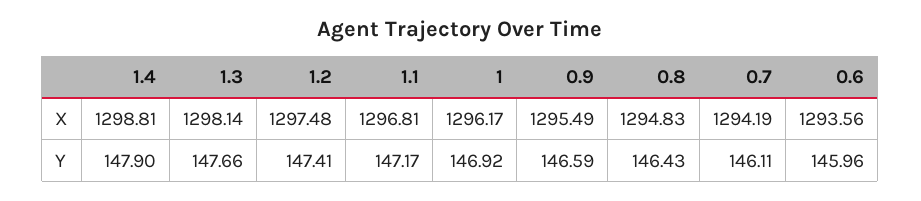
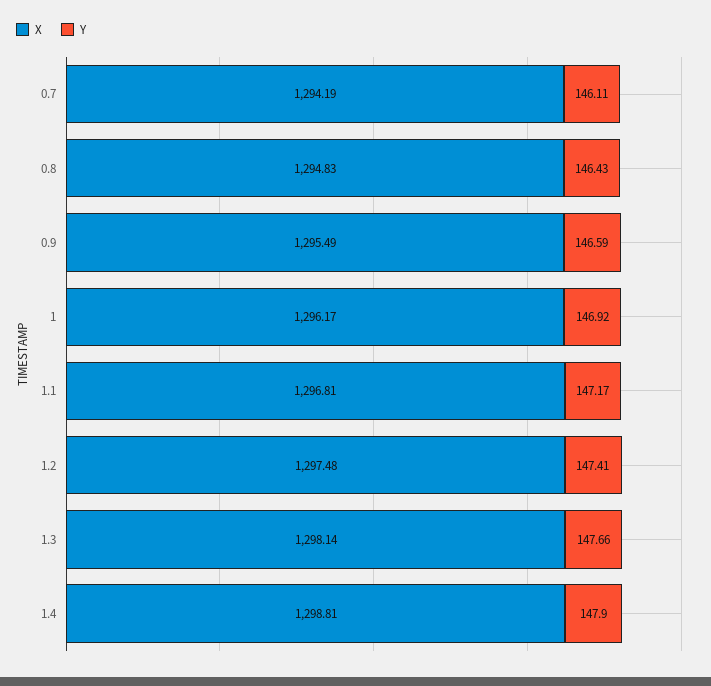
  {
    "X": {
      "1.4": 1298.81,
      "1.3": 1298.14,
      "1.2": 1297.48,
      "1.1": 1296.81,
      "1": 1296.17,
      "0.9": 1295.49,
      "0.8": 1294.83,
-     "0.7": 1294.19,
+     "0.7": 1294.19
-     "0.6": 1293.56
    },
    "Y": {
      "1.4": 147.9,
      "1.3": 147.66,
      "1.2": 147.41,
      "1.1": 147.17,
      "1": 146.92,
      "0.9": 146.59,
      "0.8": 146.43,
-     "0.7": 146.11,
+     "0.7": 146.11
-     "0.6": 145.96
    }
  }

